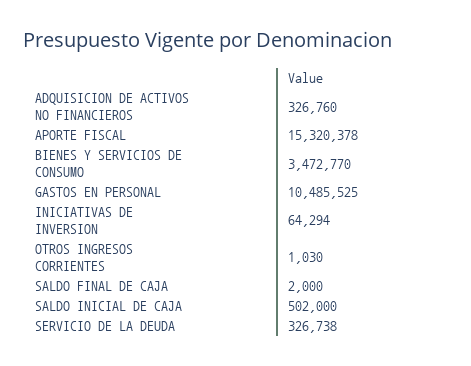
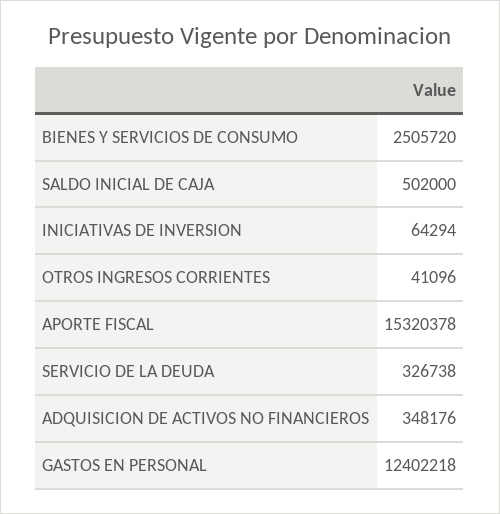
  {
-   "ADQUISICION DE ACTIVOS NO FINANCIEROS": 326760,
+   "ADQUISICION DE ACTIVOS NO FINANCIEROS": 348176,
    "APORTE FISCAL": 15320378,
-   "BIENES Y SERVICIOS DE CONSUMO": 3472770,
+   "BIENES Y SERVICIOS DE CONSUMO": 2505720,
-   "GASTOS EN PERSONAL": 10485525,
+   "GASTOS EN PERSONAL": 12402218,
    "INICIATIVAS DE INVERSION": 64294,
-   "OTROS INGRESOS CORRIENTES": 1030,
+   "OTROS INGRESOS CORRIENTES": 41096,
-   "SALDO FINAL DE CAJA": 2000,
    "SALDO INICIAL DE CAJA": 502000,
    "SERVICIO DE LA DEUDA": 326738
  }

